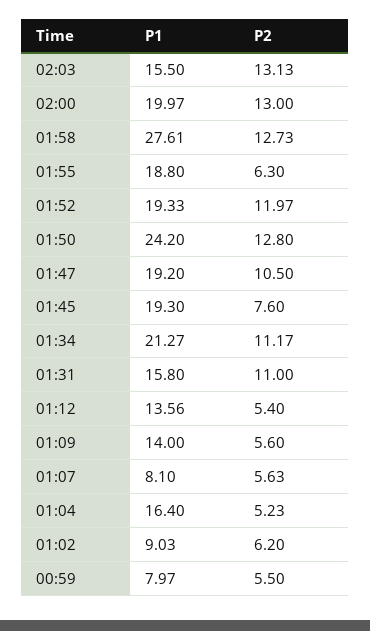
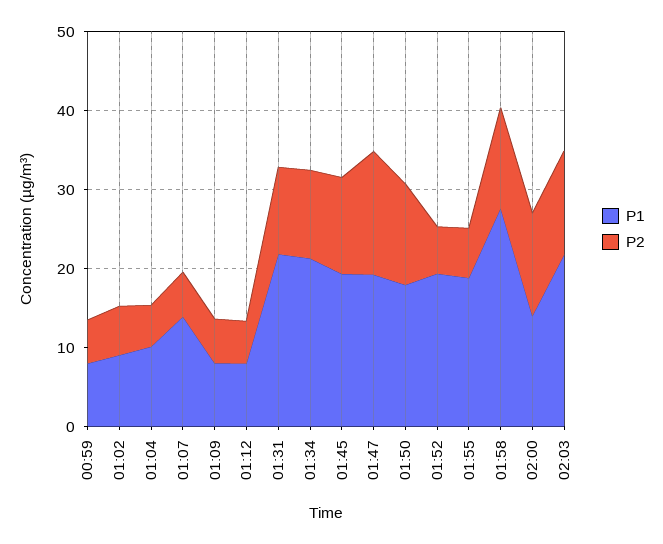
  {
    "P1": {
-     "02:03": 15.5,
+     "02:03": 22,
-     "02:00": 19.97,
+     "02:00": 14,
      "01:58": 27.61,
      "01:55": 18.8,
      "01:52": 19.33,
-     "01:50": 24.2,
+     "01:50": 18,
      "01:47": 19.2,
      "01:45": 19.3,
      "01:34": 21.27,
-     "01:31": 15.8,
+     "01:31": 22,
-     "01:12": 13.56,
+     "01:12": 8,
-     "01:09": 14,
+     "01:09": 8,
-     "01:07": 8.1,
+     "01:07": 14,
-     "01:04": 16.4,
+     "01:04": 10,
      "01:02": 9.03,
      "00:59": 7.97
    },
    "P2": {
      "02:03": 13.13,
      "02:00": 13,
      "01:58": 12.73,
      "01:55": 6.3,
-     "01:52": 11.97,
+     "01:52": 6,
      "01:50": 12.8,
-     "01:47": 10.5,
+     "01:47": 16,
-     "01:45": 7.6,
+     "01:45": 12,
      "01:34": 11.17,
      "01:31": 11,
      "01:12": 5.4,
      "01:09": 5.6,
      "01:07": 5.63,
      "01:04": 5.23,
      "01:02": 6.2,
      "00:59": 5.5
    }
  }

